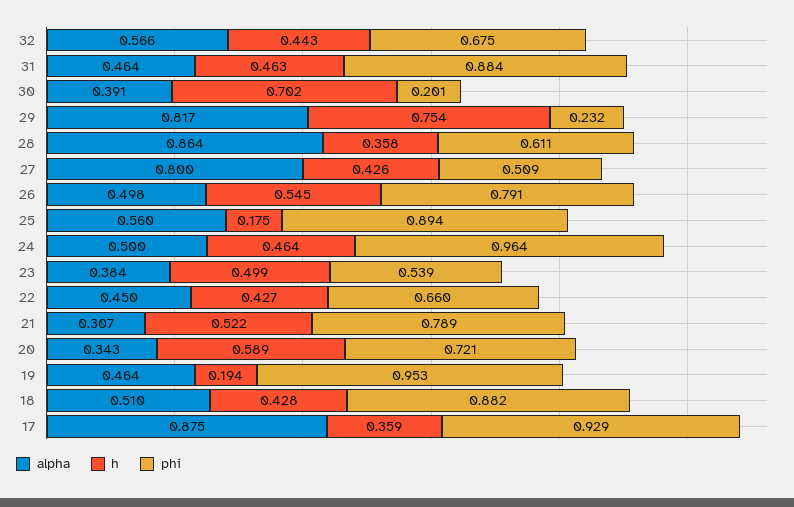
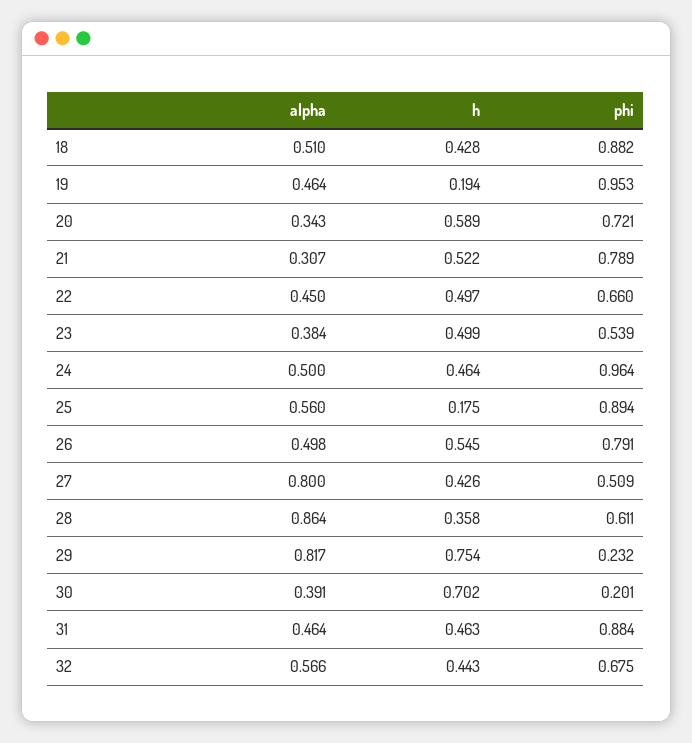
  {
    "alpha": {
      "32": 0.566,
      "31": 0.464,
      "30": 0.391,
      "29": 0.817,
      "28": 0.864,
      "27": 0.8,
      "26": 0.498,
      "25": 0.56,
      "24": 0.5,
      "23": 0.384,
      "22": 0.45,
      "21": 0.307,
      "20": 0.343,
      "19": 0.464,
-     "18": 0.51,
+     "18": 0.51
-     "17": 0.875
    },
    "h": {
      "32": 0.443,
      "31": 0.463,
      "30": 0.702,
      "29": 0.754,
      "28": 0.358,
      "27": 0.426,
      "26": 0.545,
      "25": 0.175,
      "24": 0.464,
      "23": 0.499,
-     "22": 0.427,
+     "22": 0.497,
      "21": 0.522,
      "20": 0.589,
      "19": 0.194,
-     "18": 0.428,
+     "18": 0.428
-     "17": 0.359
    },
    "phi": {
      "32": 0.675,
      "31": 0.884,
      "30": 0.201,
      "29": 0.232,
      "28": 0.611,
      "27": 0.509,
      "26": 0.791,
      "25": 0.894,
      "24": 0.964,
      "23": 0.539,
      "22": 0.66,
      "21": 0.789,
      "20": 0.721,
      "19": 0.953,
-     "18": 0.882,
+     "18": 0.882
-     "17": 0.929
    }
  }

